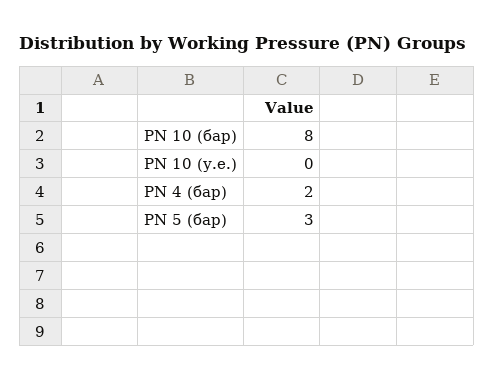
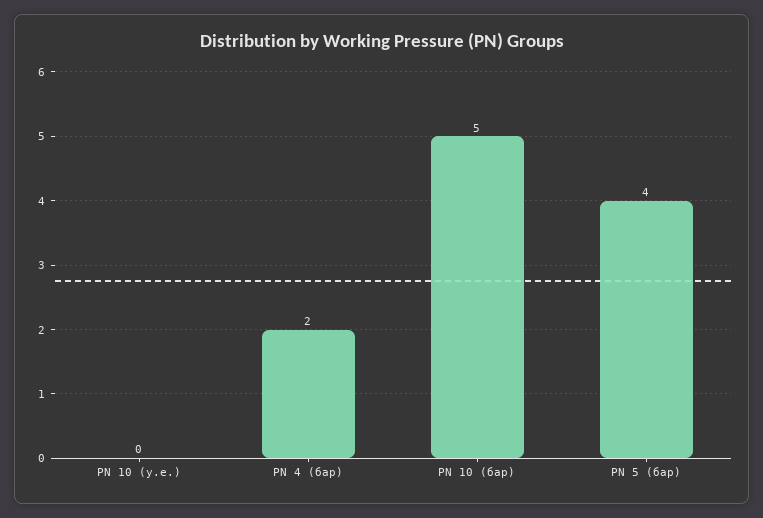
  {
-   "PN 10 (бар)": 8,
+   "PN 10 (бар)": 5,
    "PN 10 (у.е.)": 0,
    "PN 4 (бар)": 2,
-   "PN 5 (бар)": 3
+   "PN 5 (бар)": 4
  }

